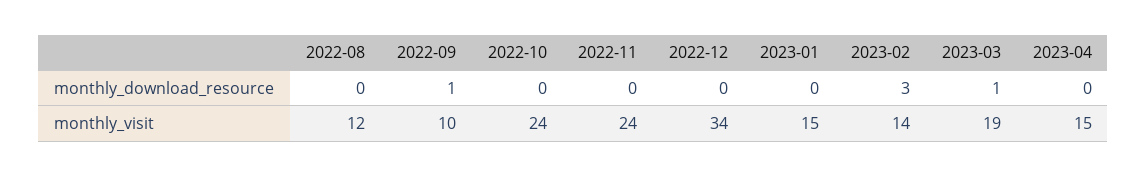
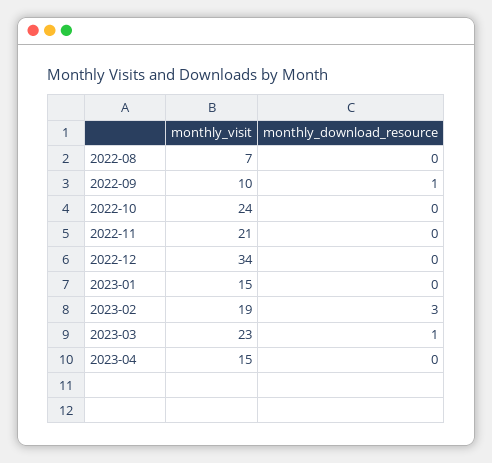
  {
    "2022-08": {
      "monthly_download_resource": 0,
-     "monthly_visit": 12
+     "monthly_visit": 7
    },
    "2022-09": {
      "monthly_download_resource": 1,
      "monthly_visit": 10
    },
    "2022-10": {
      "monthly_download_resource": 0,
      "monthly_visit": 24
    },
    "2022-11": {
      "monthly_download_resource": 0,
-     "monthly_visit": 24
+     "monthly_visit": 21
    },
    "2022-12": {
      "monthly_download_resource": 0,
      "monthly_visit": 34
    },
    "2023-01": {
      "monthly_download_resource": 0,
      "monthly_visit": 15
    },
    "2023-02": {
      "monthly_download_resource": 3,
-     "monthly_visit": 14
+     "monthly_visit": 19
    },
    "2023-03": {
      "monthly_download_resource": 1,
-     "monthly_visit": 19
+     "monthly_visit": 23
    },
    "2023-04": {
      "monthly_download_resource": 0,
      "monthly_visit": 15
    }
  }

